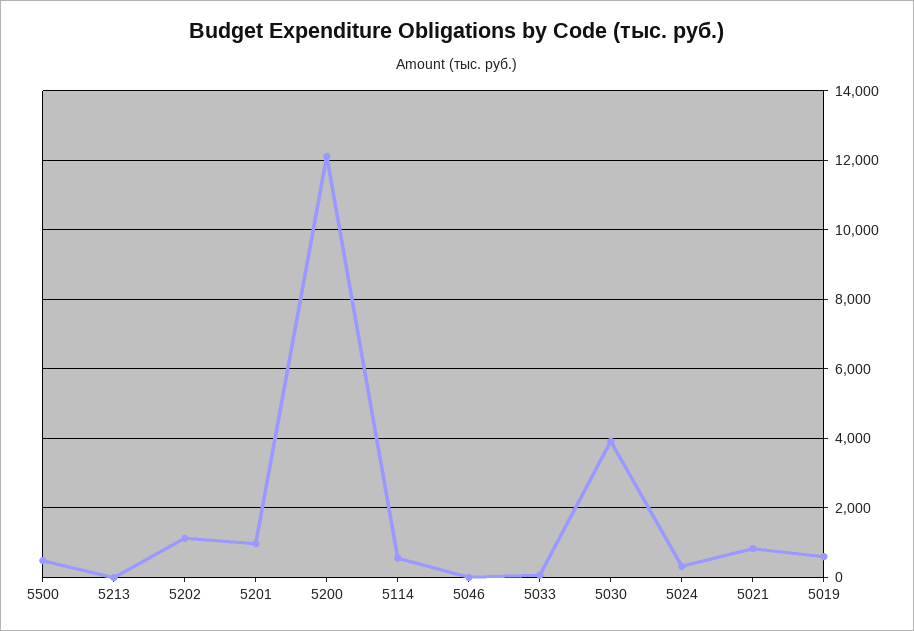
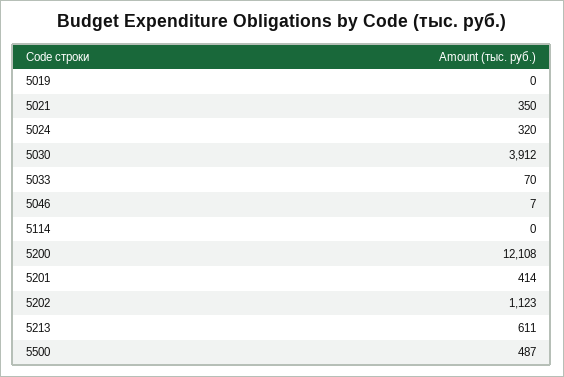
  {
    "5500": 487,
-   "5213": 0,
+   "5213": 611,
    "5202": 1123,
-   "5201": 1000,
+   "5201": 414,
    "5200": 12108,
-   "5114": 600,
+   "5114": 0,
    "5046": 7,
    "5033": 70,
    "5030": 3912,
    "5024": 320,
-   "5021": 800,
+   "5021": 350,
-   "5019": 600
+   "5019": 0
  }

